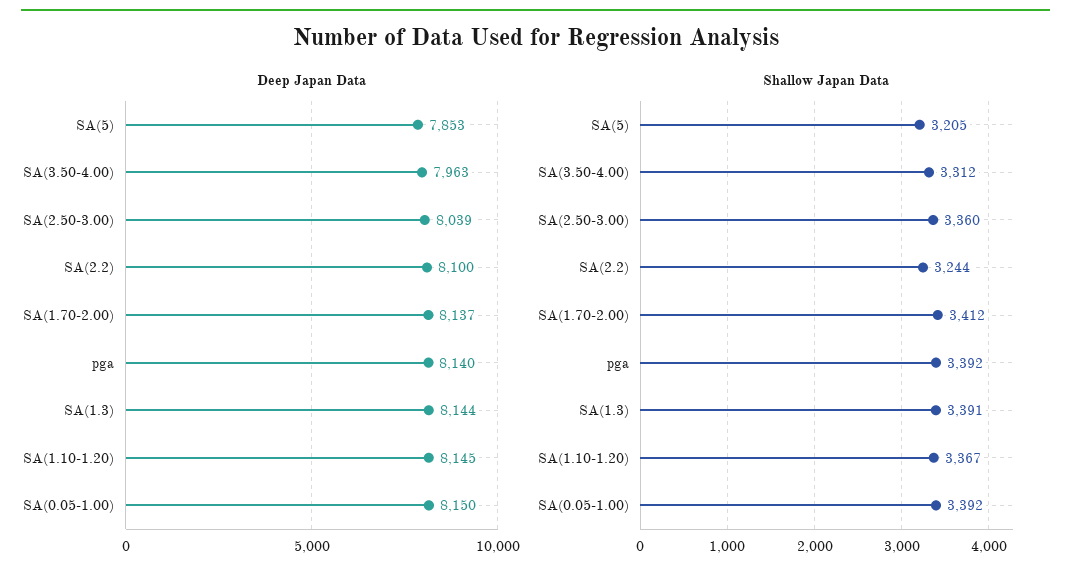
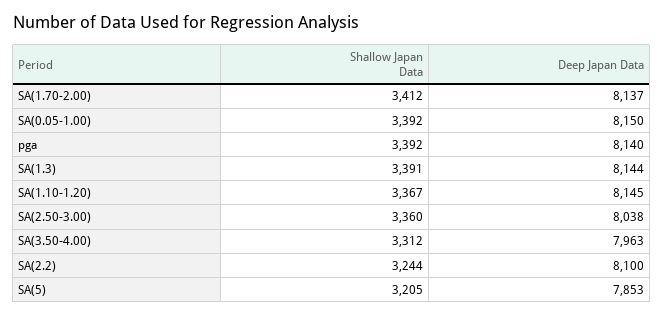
  {
    "Deep Japan Data": {
      "SA(5)": 7853,
      "SA(3.50-4.00)": 7963,
-     "SA(2.50-3.00)": 8039,
+     "SA(2.50-3.00)": 8038,
      "SA(2.2)": 8100,
      "SA(1.70-2.00)": 8137,
      "pga": 8140,
      "SA(1.3)": 8144,
      "SA(1.10-1.20)": 8145,
      "SA(0.05-1.00)": 8150
    },
    "Shallow Japan Data": {
      "SA(5)": 3205,
      "SA(3.50-4.00)": 3312,
      "SA(2.50-3.00)": 3360,
      "SA(2.2)": 3244,
      "SA(1.70-2.00)": 3412,
      "pga": 3392,
      "SA(1.3)": 3391,
      "SA(1.10-1.20)": 3367,
      "SA(0.05-1.00)": 3392
    }
  }

